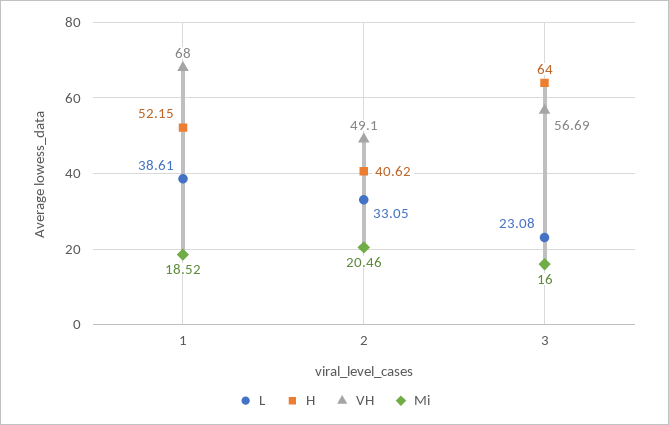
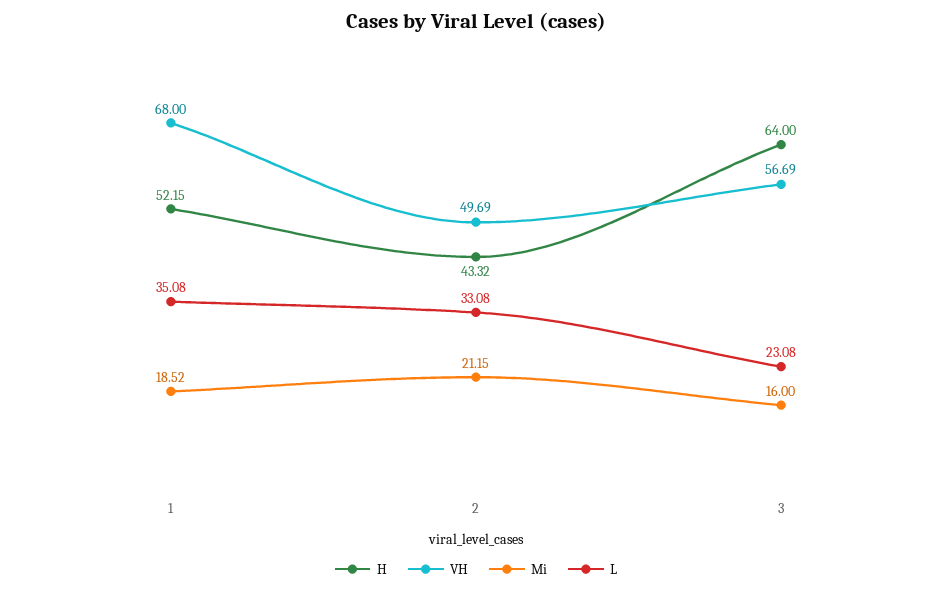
  {
    "L": {
-     "1": 38.61,
+     "1": 35.08,
-     "2": 33.05,
+     "2": 33.08,
      "3": 23.08
    },
    "H": {
      "1": 52.15,
-     "2": 40.62,
+     "2": 43.32,
      "3": 64
    },
    "VH": {
      "1": 68,
-     "2": 49.1,
+     "2": 49.69,
      "3": 56.69
    },
    "Mi": {
      "1": 18.52,
-     "2": 20.46,
+     "2": 21.15,
      "3": 16
    }
  }

